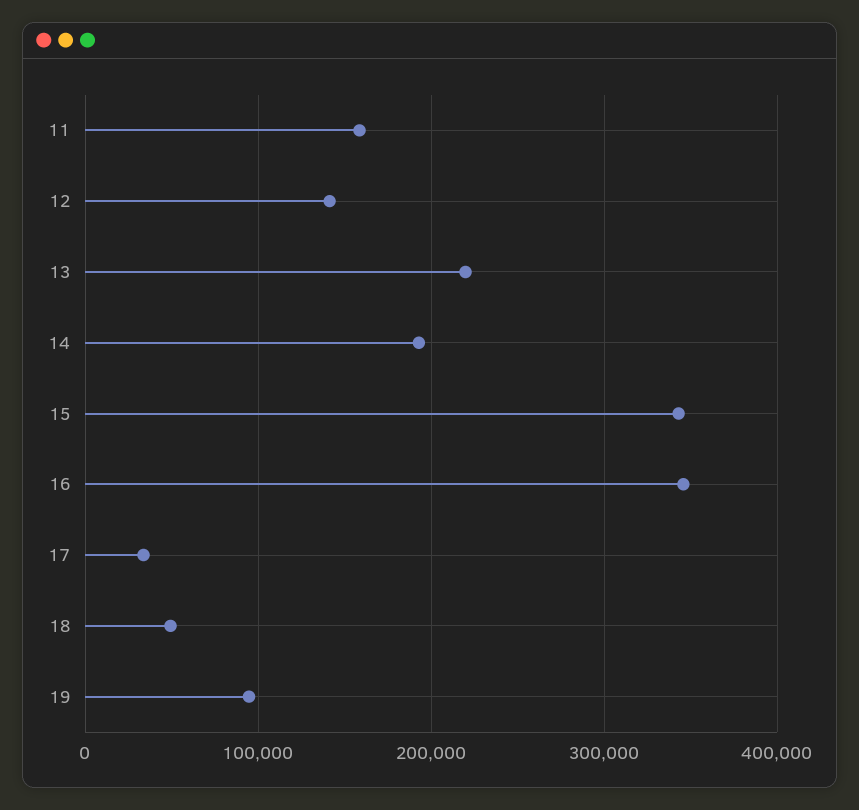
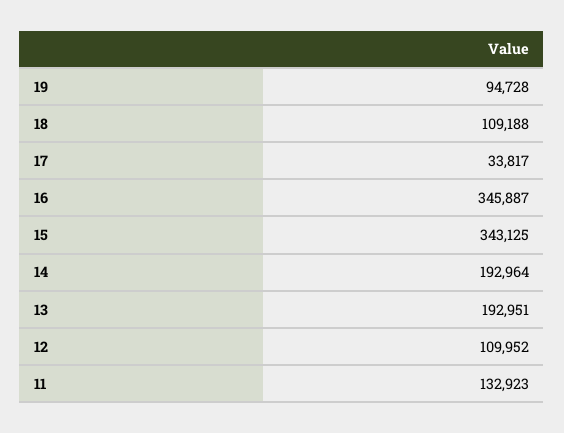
  {
-   "11": 160000,
+   "11": 132923,
-   "12": 140000,
+   "12": 109952,
-   "13": 220000,
+   "13": 192951,
    "14": 192964,
    "15": 343125,
    "16": 345887,
    "17": 33817,
-   "18": 50000,
+   "18": 109188,
    "19": 94728
  }

